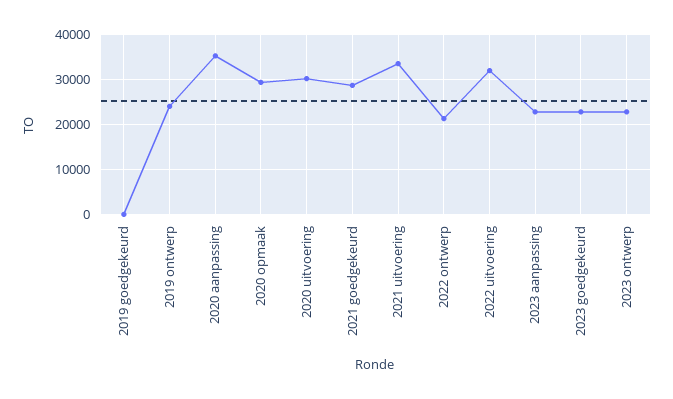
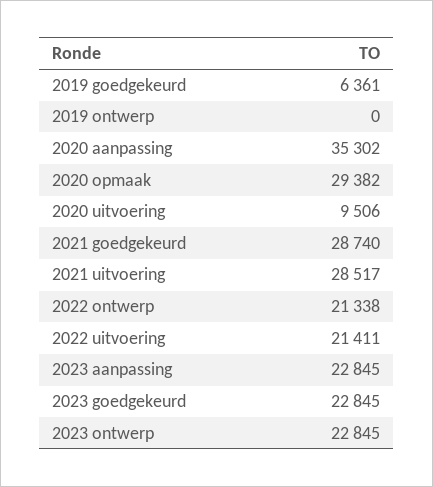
  {
-   "2019 goedgekeurd": 0,
+   "2019 goedgekeurd": 6361,
-   "2019 ontwerp": 24000,
+   "2019 ontwerp": 0,
    "2020 aanpassing": 35302,
    "2020 opmaak": 29382,
-   "2020 uitvoering": 30000,
+   "2020 uitvoering": 9506,
    "2021 goedgekeurd": 28740,
-   "2021 uitvoering": 34000,
+   "2021 uitvoering": 28517,
    "2022 ontwerp": 21338,
-   "2022 uitvoering": 32000,
+   "2022 uitvoering": 21411,
    "2023 aanpassing": 22845,
    "2023 goedgekeurd": 22845,
    "2023 ontwerp": 22845
  }

